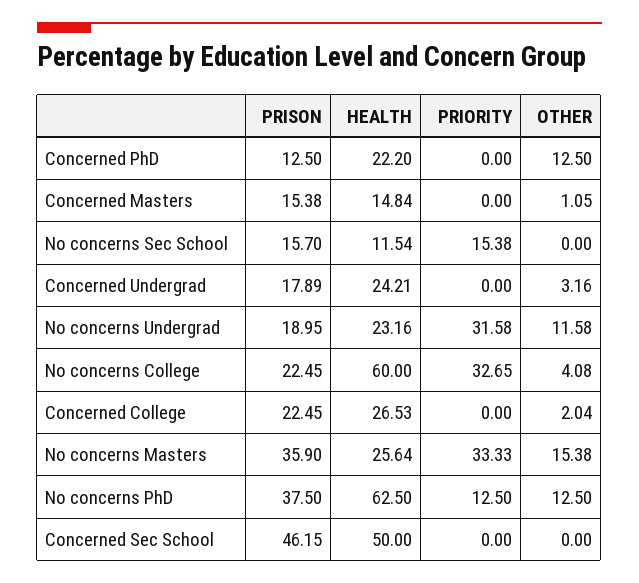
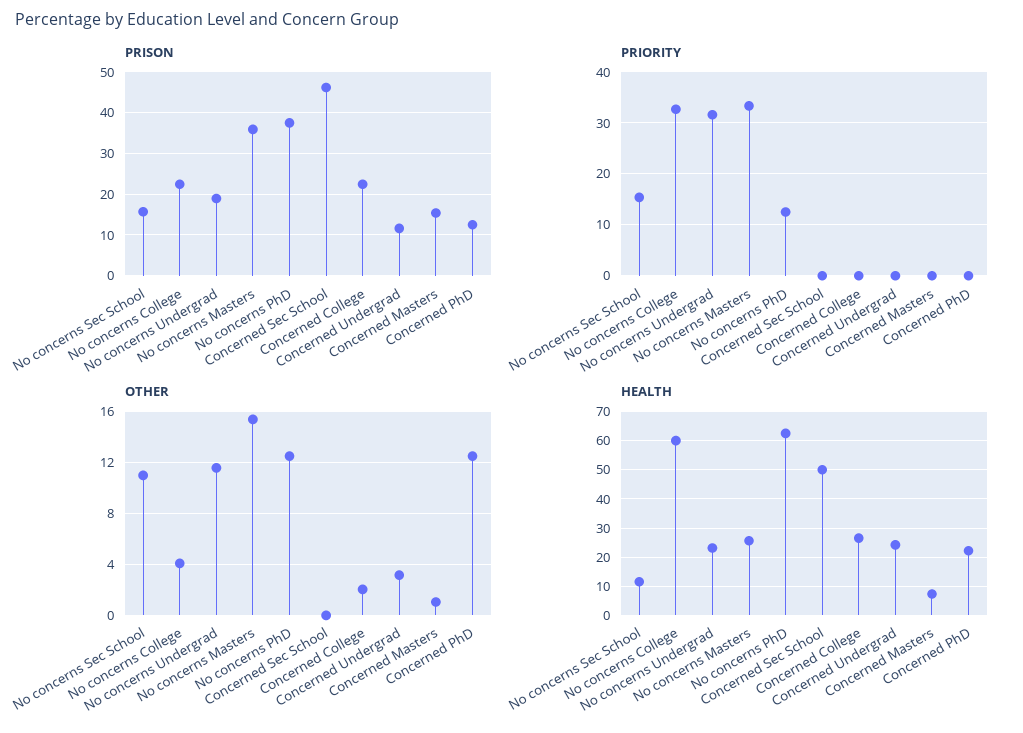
  {
    "PRISON": {
      "Concerned PhD": 12.5,
      "Concerned Masters": 15.38,
      "No concerns Sec School": 15.7,
-     "Concerned Undergrad": 17.89,
+     "Concerned Undergrad": 12,
      "No concerns Undergrad": 18.95,
      "No concerns College": 22.45,
      "Concerned College": 22.45,
      "No concerns Masters": 35.9,
      "No concerns PhD": 37.5,
      "Concerned Sec School": 46.15
    },
    "HEALTH": {
      "Concerned PhD": 22.2,
-     "Concerned Masters": 14.84,
+     "Concerned Masters": 7.5,
      "No concerns Sec School": 11.54,
      "Concerned Undergrad": 24.21,
      "No concerns Undergrad": 23.16,
      "No concerns College": 60,
      "Concerned College": 26.53,
      "No concerns Masters": 25.64,
      "No concerns PhD": 62.5,
      "Concerned Sec School": 50
    },
    "PRIORITY": {
      "Concerned PhD": 0,
      "Concerned Masters": 0,
      "No concerns Sec School": 15.38,
      "Concerned Undergrad": 0,
      "No concerns Undergrad": 31.58,
      "No concerns College": 32.65,
      "Concerned College": 0,
      "No concerns Masters": 33.33,
      "No concerns PhD": 12.5,
      "Concerned Sec School": 0
    },
    "OTHER": {
      "Concerned PhD": 12.5,
      "Concerned Masters": 1.05,
-     "No concerns Sec School": 0,
+     "No concerns Sec School": 11,
      "Concerned Undergrad": 3.16,
      "No concerns Undergrad": 11.58,
      "No concerns College": 4.08,
      "Concerned College": 2.04,
      "No concerns Masters": 15.38,
      "No concerns PhD": 12.5,
      "Concerned Sec School": 0
    }
  }

